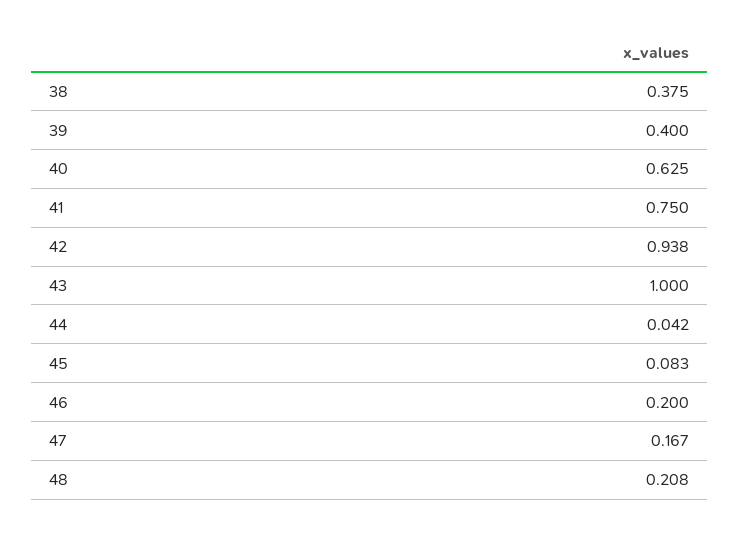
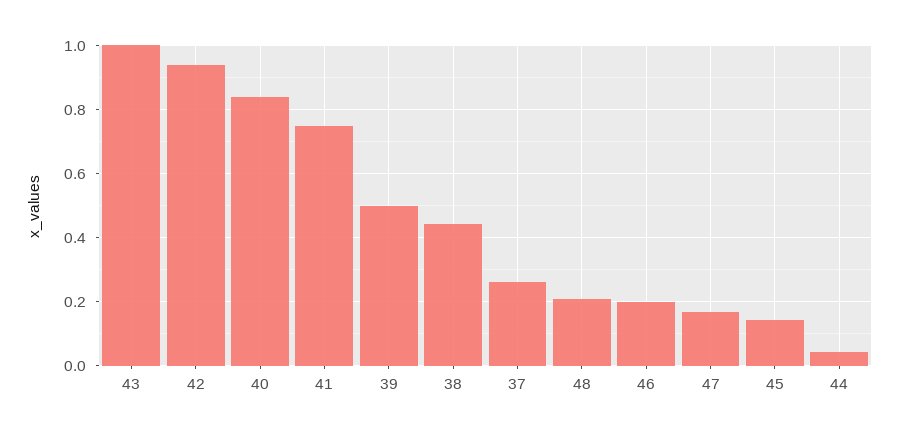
  {
-   "38": 0.375,
+   "38": 0.44,
-   "39": 0.4,
+   "39": 0.5,
-   "40": 0.625,
+   "40": 0.84,
    "41": 0.75,
    "42": 0.938,
    "43": 1,
    "44": 0.042,
-   "45": 0.083,
+   "45": 0.14,
    "46": 0.2,
    "47": 0.167,
-   "48": 0.208
+   "48": 0.208,
+   "37": 0.26
  }

